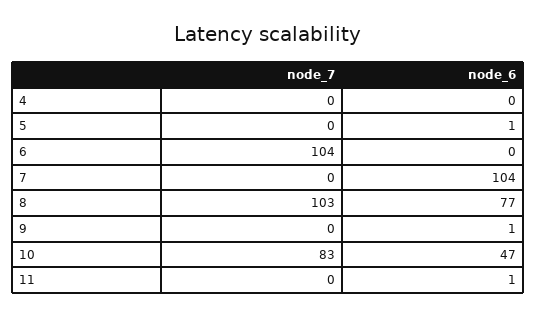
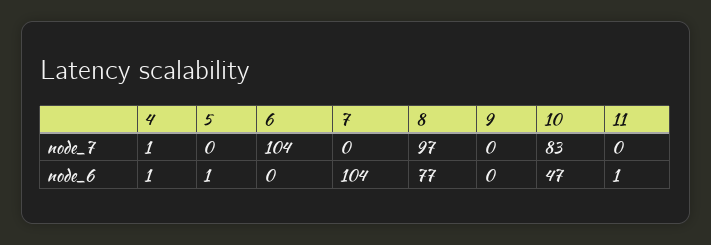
  {
    "node_7": {
-     "4": 0,
+     "4": 1,
      "5": 0,
      "6": 104,
      "7": 0,
-     "8": 103,
+     "8": 97,
      "9": 0,
      "10": 83,
      "11": 0
    },
    "node_6": {
-     "4": 0,
+     "4": 1,
      "5": 1,
      "6": 0,
      "7": 104,
      "8": 77,
-     "9": 1,
+     "9": 0,
      "10": 47,
      "11": 1
    }
  }

